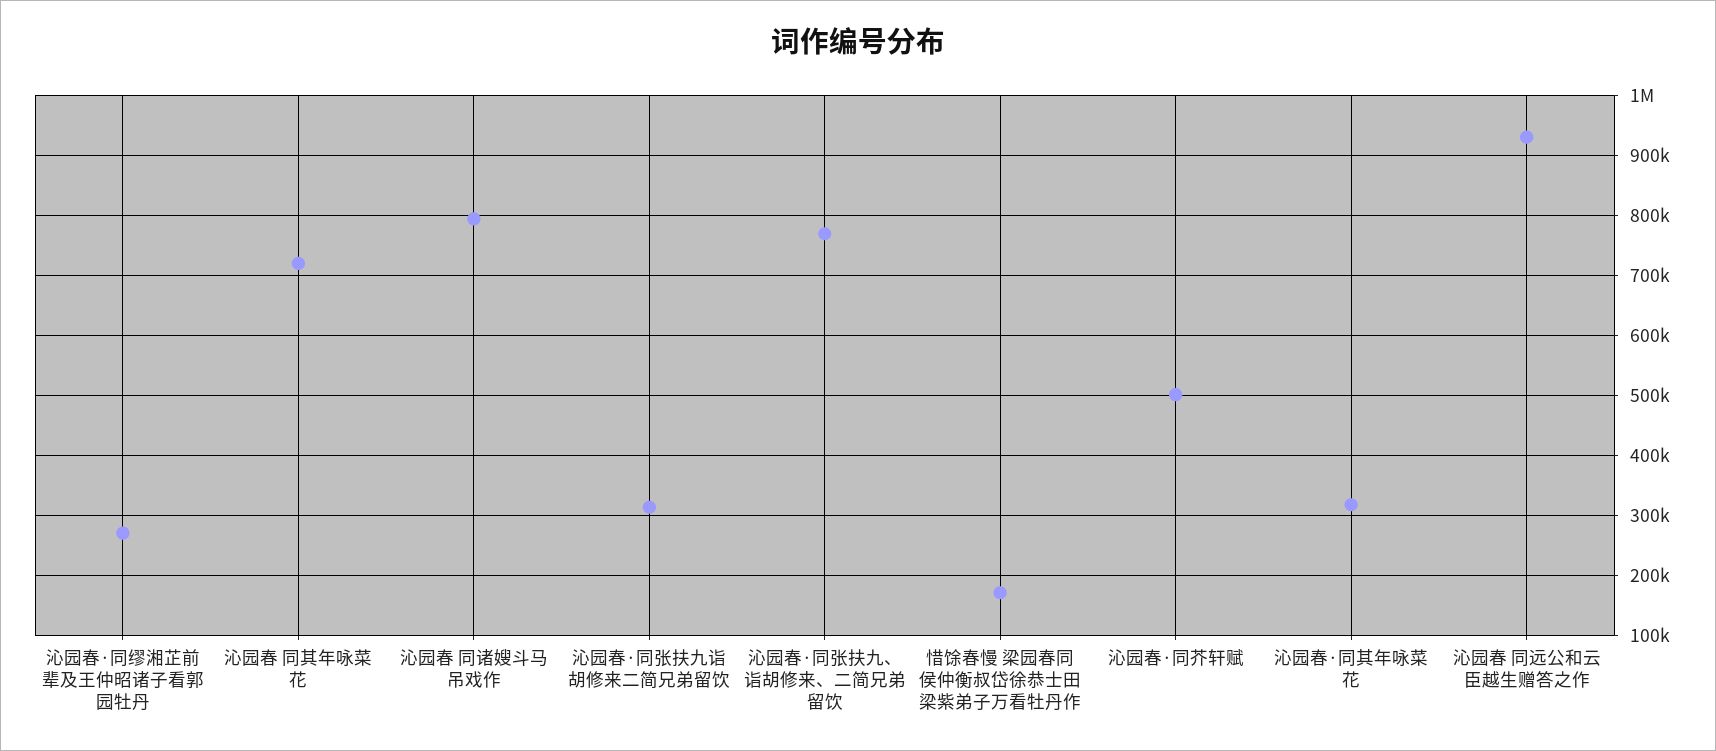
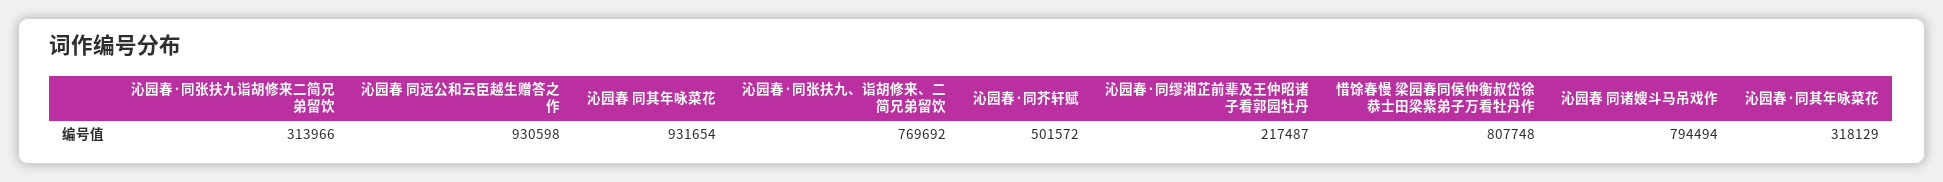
  {
-   "沁园春·同缪湘芷前辈及王仲昭诸子看郭园牡丹": 270000,
+   "沁园春·同缪湘芷前辈及王仲昭诸子看郭园牡丹": 217487,
-   "沁园春 同其年咏菜花": 720000,
+   "沁园春 同其年咏菜花": 931654,
    "沁园春 同诸嫂斗马吊戏作": 794494,
    "沁园春·同张扶九诣胡修来二简兄弟留饮": 313966,
    "沁园春·同张扶九、诣胡修来、二简兄弟留饮": 769692,
-   "惜馀春慢 梁园春同侯仲衡叔岱徐恭士田梁紫弟子万看牡丹作": 170000,
+   "惜馀春慢 梁园春同侯仲衡叔岱徐恭士田梁紫弟子万看牡丹作": 807748,
    "沁园春·同芥轩赋": 501572,
    "沁园春·同其年咏菜花": 318129,
    "沁园春 同远公和云臣越生赠答之作": 930598
  }

